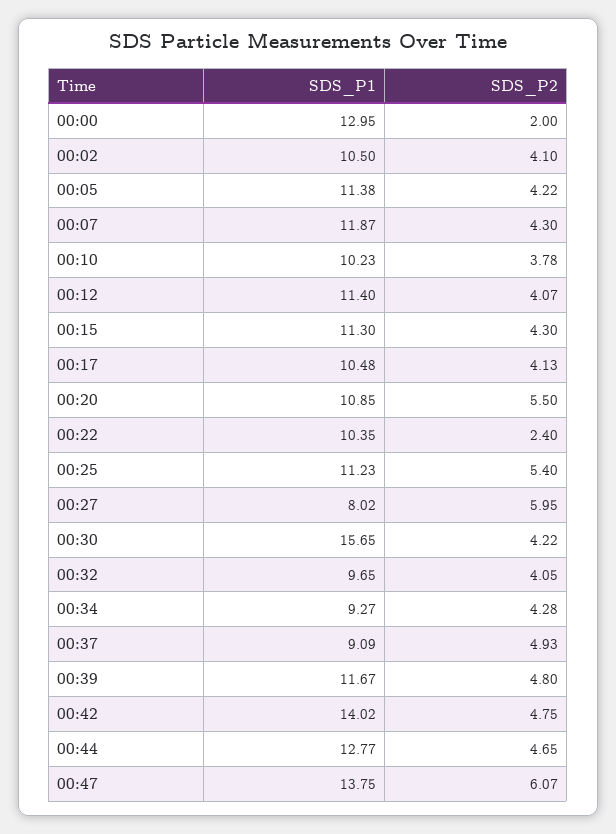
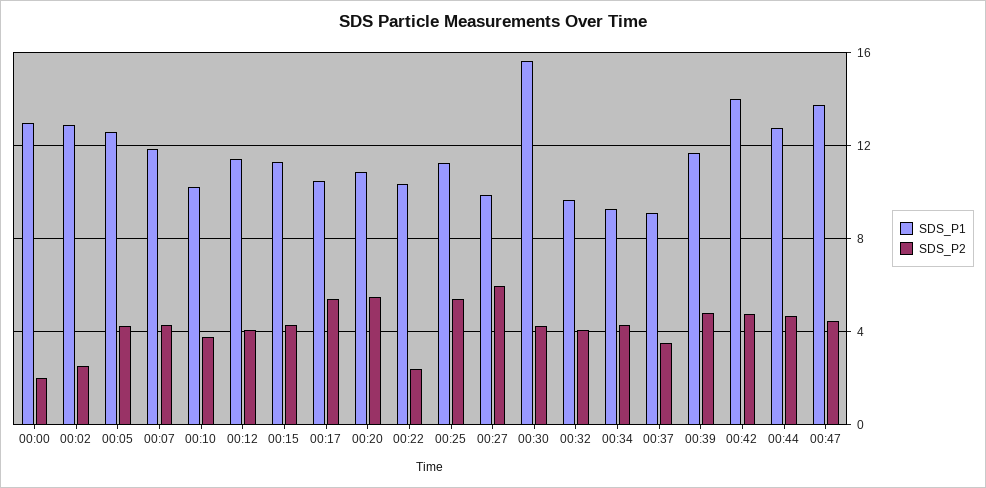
  {
    "SDS_P1": {
      "00:00": 12.95,
-     "00:02": 10.5,
+     "00:02": 13,
-     "00:05": 11.38,
+     "00:05": 12.5,
      "00:07": 11.87,
      "00:10": 10.23,
      "00:12": 11.4,
      "00:15": 11.3,
      "00:17": 10.48,
      "00:20": 10.85,
      "00:22": 10.35,
      "00:25": 11.23,
-     "00:27": 8.02,
+     "00:27": 10,
      "00:30": 15.65,
      "00:32": 9.65,
      "00:34": 9.27,
      "00:37": 9.09,
      "00:39": 11.67,
      "00:42": 14.02,
      "00:44": 12.77,
      "00:47": 13.75
    },
    "SDS_P2": {
      "00:00": 2,
-     "00:02": 4.1,
+     "00:02": 2.5,
      "00:05": 4.22,
      "00:07": 4.3,
      "00:10": 3.78,
      "00:12": 4.07,
      "00:15": 4.3,
-     "00:17": 4.13,
+     "00:17": 5.5,
      "00:20": 5.5,
      "00:22": 2.4,
      "00:25": 5.4,
      "00:27": 5.95,
      "00:30": 4.22,
      "00:32": 4.05,
      "00:34": 4.28,
-     "00:37": 4.93,
+     "00:37": 3.5,
      "00:39": 4.8,
      "00:42": 4.75,
      "00:44": 4.65,
-     "00:47": 6.07
+     "00:47": 4.5
    }
  }

